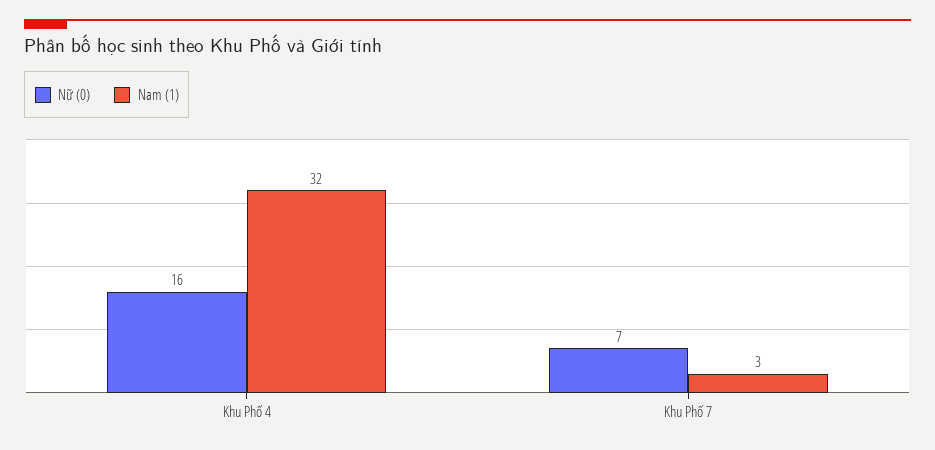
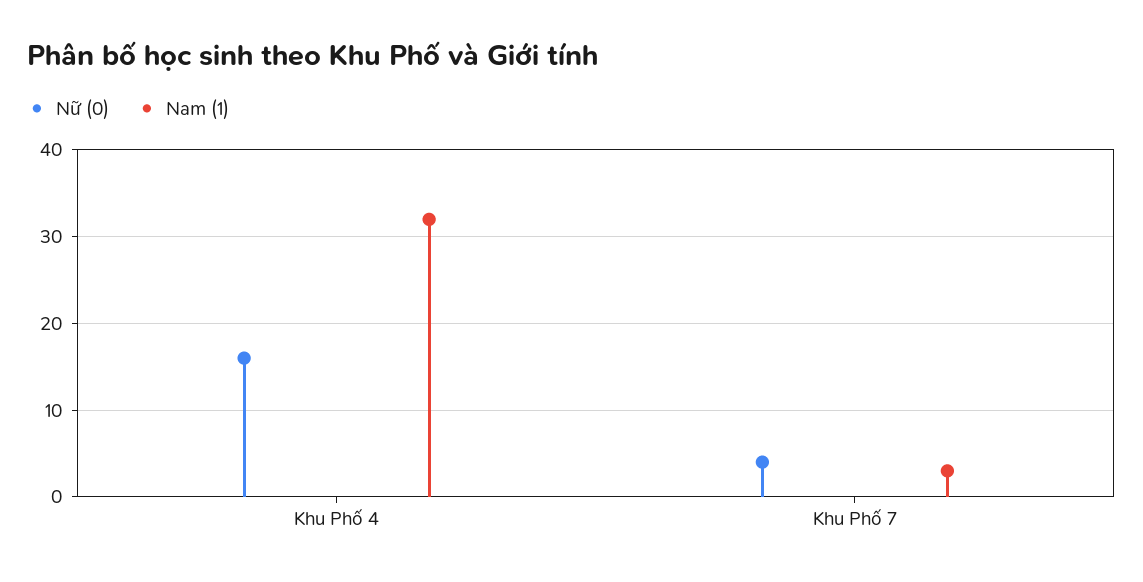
  {
    "Nữ (0)": {
      "Khu Phố 4": 16,
-     "Khu Phố 7": 7
+     "Khu Phố 7": 4
    },
    "Nam (1)": {
      "Khu Phố 4": 32,
      "Khu Phố 7": 3
    }
  }

